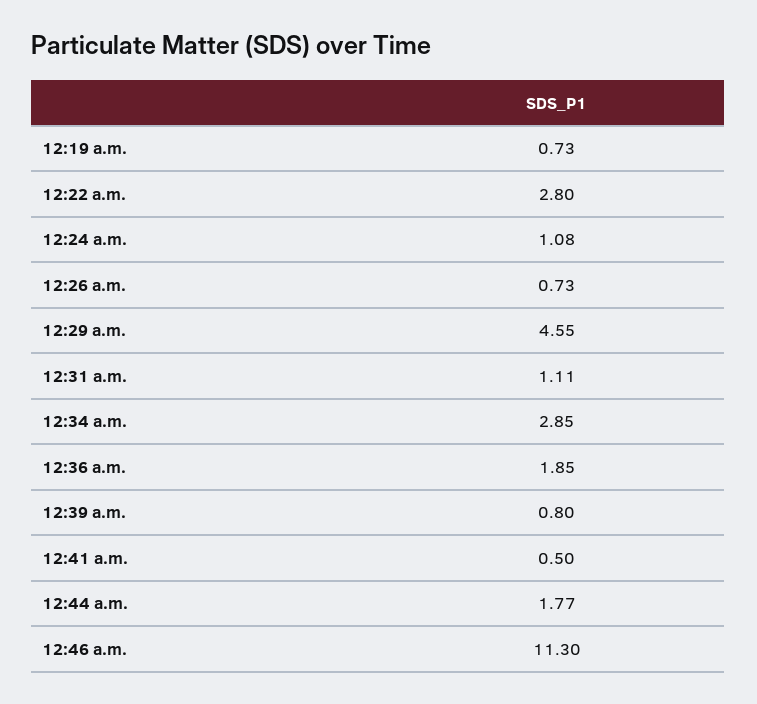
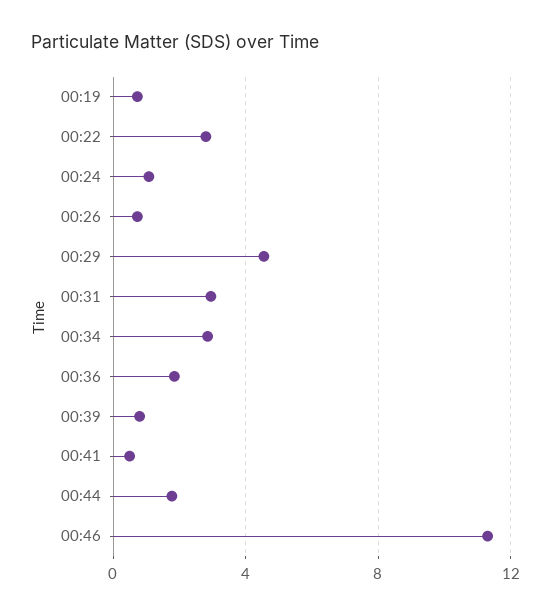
  {
    "12:19 a.m.": 0.73,
    "12:22 a.m.": 2.8,
    "12:24 a.m.": 1.08,
    "12:26 a.m.": 0.73,
    "12:29 a.m.": 4.55,
-   "12:31 a.m.": 1.11,
+   "12:31 a.m.": 3,
    "12:34 a.m.": 2.85,
    "12:36 a.m.": 1.85,
    "12:39 a.m.": 0.8,
    "12:41 a.m.": 0.5,
    "12:44 a.m.": 1.77,
    "12:46 a.m.": 11.3
  }

